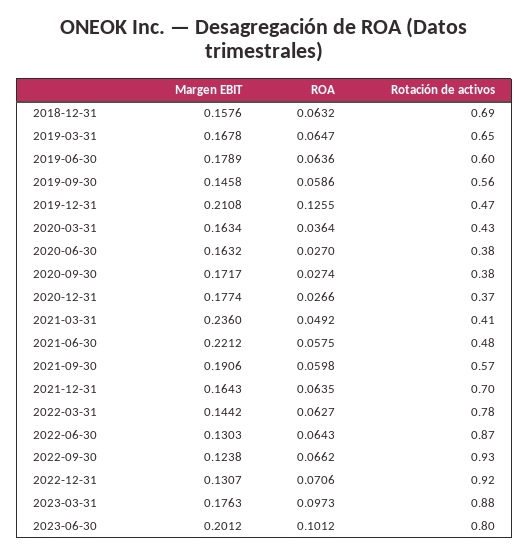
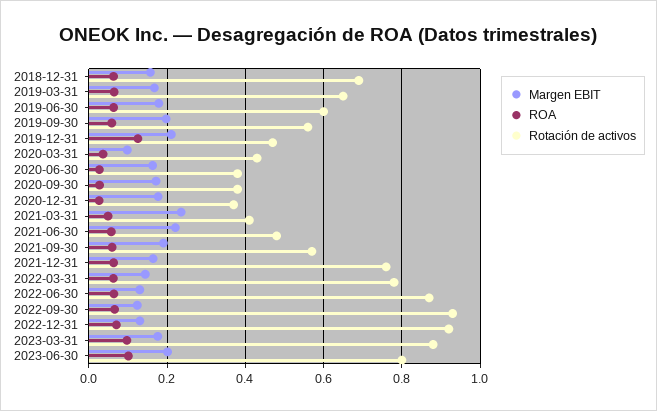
  {
    "Margen EBIT": {
      "2018-12-31": 0.1576,
      "2019-03-31": 0.1678,
      "2019-06-30": 0.1789,
-     "2019-09-30": 0.1458,
+     "2019-09-30": 0.2,
      "2019-12-31": 0.2108,
-     "2020-03-31": 0.1634,
+     "2020-03-31": 0.1,
      "2020-06-30": 0.1632,
      "2020-09-30": 0.1717,
      "2020-12-31": 0.1774,
      "2021-03-31": 0.236,
      "2021-06-30": 0.2212,
      "2021-09-30": 0.1906,
      "2021-12-31": 0.1643,
      "2022-03-31": 0.1442,
      "2022-06-30": 0.1303,
      "2022-09-30": 0.1238,
      "2022-12-31": 0.1307,
      "2023-03-31": 0.1763,
      "2023-06-30": 0.2012
    },
    "ROA": {
      "2018-12-31": 0.0632,
      "2019-03-31": 0.0647,
      "2019-06-30": 0.0636,
      "2019-09-30": 0.0586,
      "2019-12-31": 0.1255,
      "2020-03-31": 0.0364,
      "2020-06-30": 0.027,
      "2020-09-30": 0.0274,
      "2020-12-31": 0.0266,
      "2021-03-31": 0.0492,
      "2021-06-30": 0.0575,
      "2021-09-30": 0.0598,
      "2021-12-31": 0.0635,
      "2022-03-31": 0.0627,
      "2022-06-30": 0.0643,
      "2022-09-30": 0.0662,
      "2022-12-31": 0.0706,
      "2023-03-31": 0.0973,
      "2023-06-30": 0.1012
    },
    "Rotación de activos": {
      "2018-12-31": 0.69,
      "2019-03-31": 0.65,
      "2019-06-30": 0.6,
      "2019-09-30": 0.56,
      "2019-12-31": 0.47,
      "2020-03-31": 0.43,
      "2020-06-30": 0.38,
      "2020-09-30": 0.38,
      "2020-12-31": 0.37,
      "2021-03-31": 0.41,
      "2021-06-30": 0.48,
      "2021-09-30": 0.57,
-     "2021-12-31": 0.7,
+     "2021-12-31": 0.76,
      "2022-03-31": 0.78,
      "2022-06-30": 0.87,
      "2022-09-30": 0.93,
      "2022-12-31": 0.92,
      "2023-03-31": 0.88,
      "2023-06-30": 0.8
    }
  }

